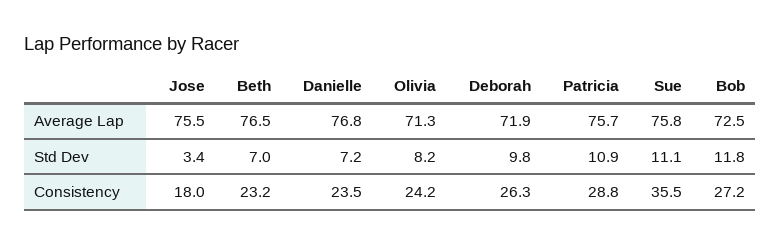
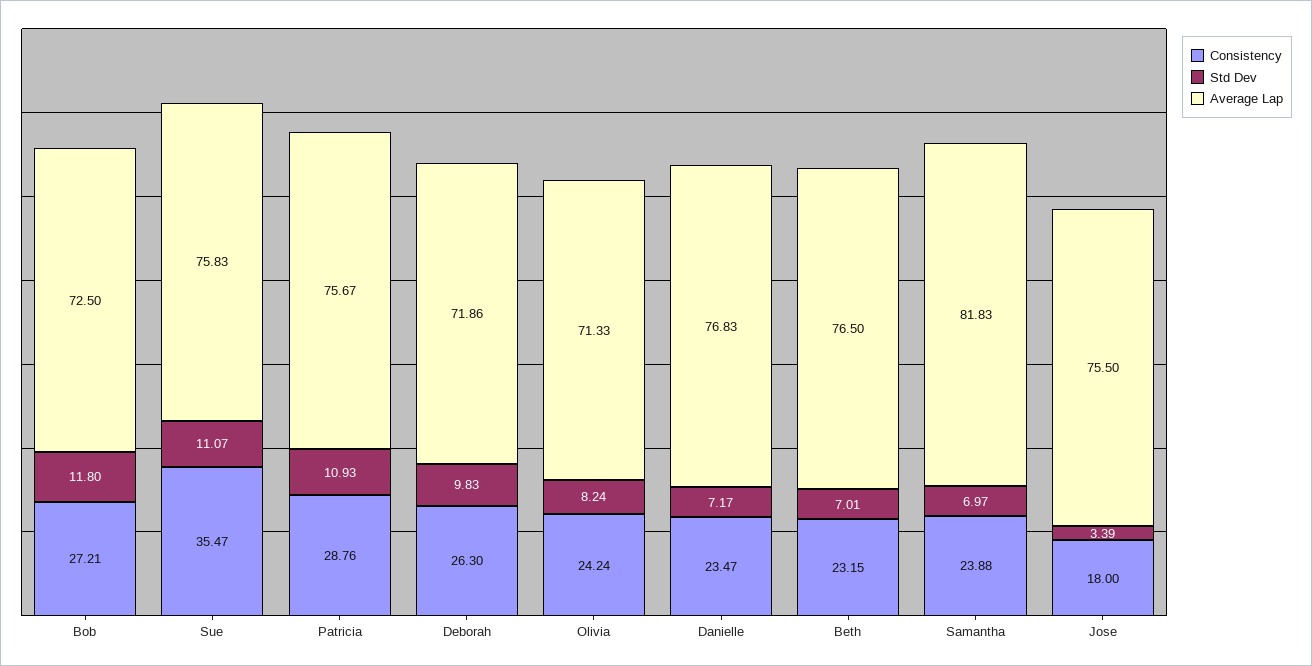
  {
    "Average Lap": {
      "Jose": 75.5,
      "Beth": 76.5,
      "Danielle": 76.83,
      "Olivia": 71.33,
      "Deborah": 71.86,
      "Patricia": 75.67,
      "Sue": 75.83,
-     "Bob": 72.5
+     "Bob": 72.5,
+     "Samantha": 81.83
    },
    "Std Dev": {
      "Jose": 3.39,
      "Beth": 7.01,
      "Danielle": 7.17,
      "Olivia": 8.24,
      "Deborah": 9.83,
      "Patricia": 10.93,
      "Sue": 11.07,
-     "Bob": 11.8
+     "Bob": 11.8,
+     "Samantha": 6.97
    },
    "Consistency": {
      "Jose": 18,
      "Beth": 23.15,
      "Danielle": 23.47,
      "Olivia": 24.24,
      "Deborah": 26.3,
      "Patricia": 28.76,
      "Sue": 35.47,
-     "Bob": 27.21
+     "Bob": 27.21,
+     "Samantha": 23.88
    }
  }

